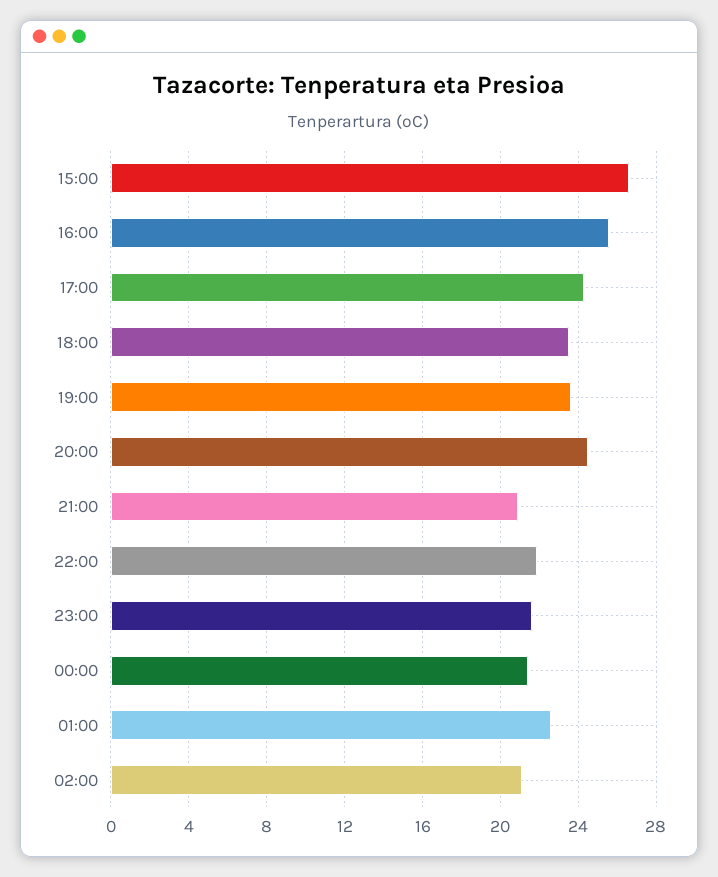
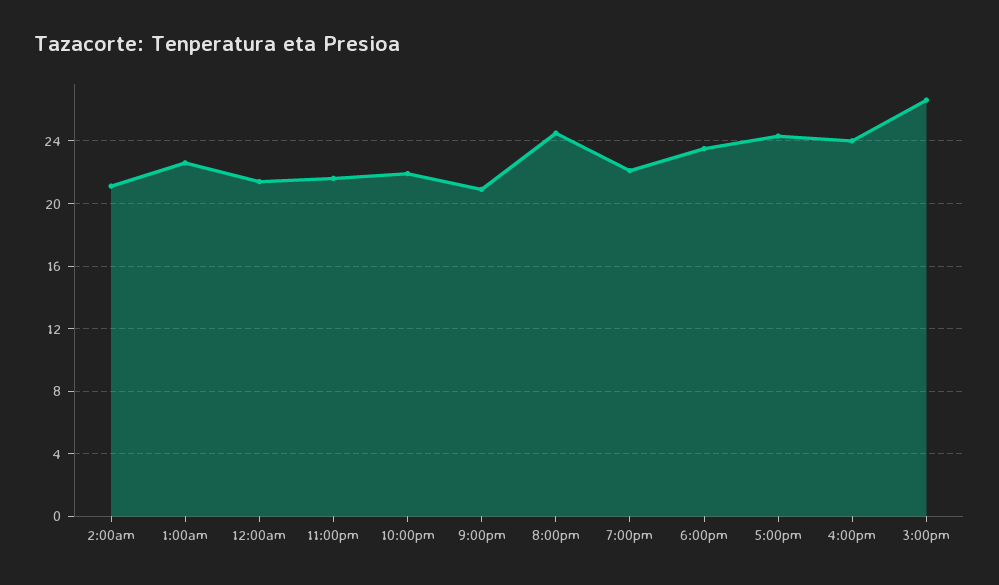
  {
    "15:00": 26.5,
-   "16:00": 25.5,
+   "16:00": 24,
    "17:00": 24.5,
    "18:00": 23.5,
-   "19:00": 23.5,
+   "19:00": 22,
    "20:00": 24.5,
    "21:00": 21,
    "22:00": 22,
    "23:00": 21.5,
    "00:00": 21.5,
    "01:00": 22.5,
    "02:00": 21
  }

